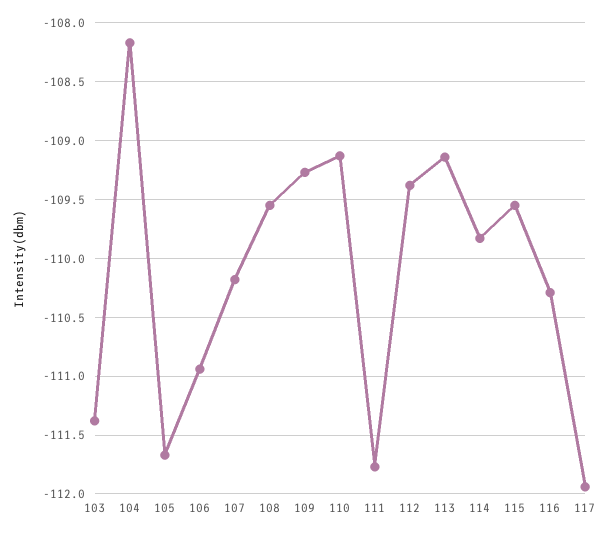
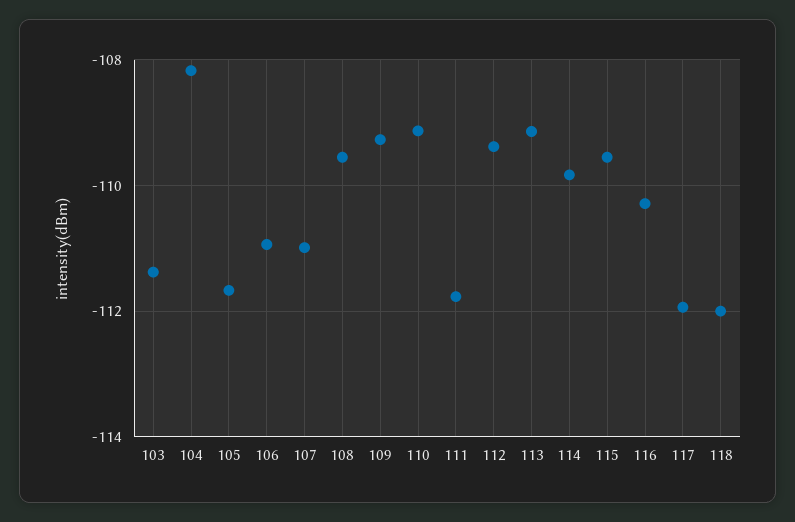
  {
    "103": -111.4,
    "104": -108.2,
    "105": -111.7,
    "106": -110.9,
-   "107": -110.2,
+   "107": -111,
    "108": -109.6,
    "109": -109.3,
    "110": -109.1,
    "111": -111.8,
    "112": -109.4,
    "113": -109.1,
    "114": -109.8,
    "115": -109.6,
    "116": -110.3,
-   "117": -111.9
+   "117": -111.9,
+   "118": -112
  }

